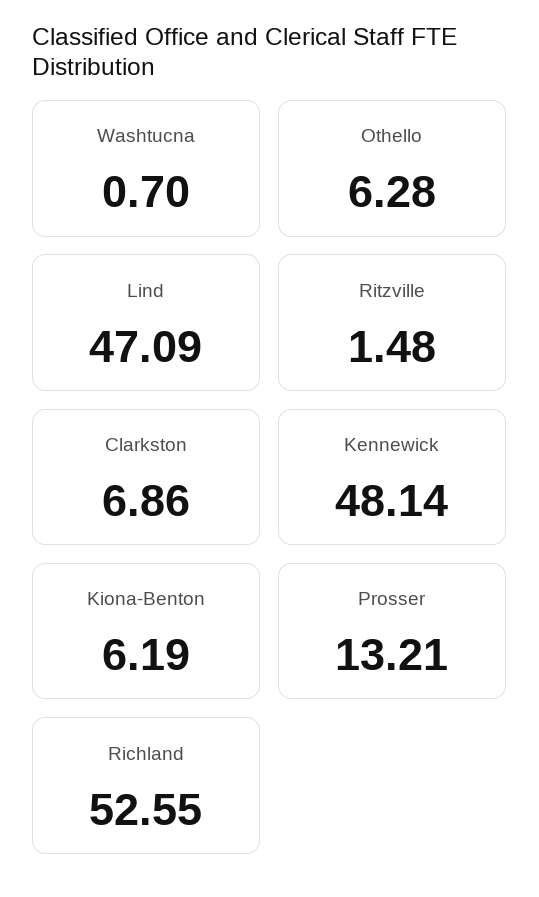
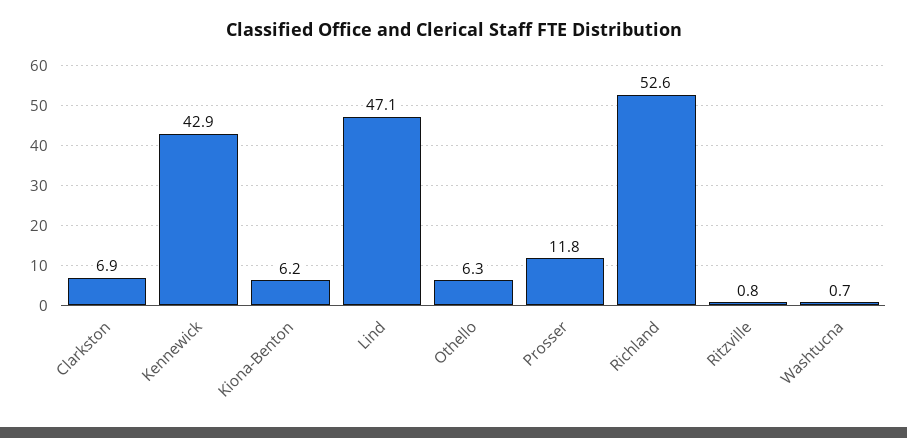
  {
    "Washtucna": 0.7,
    "Othello": 6.28,
    "Lind": 47.09,
-   "Ritzville": 1.48,
+   "Ritzville": 0.8,
    "Clarkston": 6.86,
-   "Kennewick": 48.14,
+   "Kennewick": 42.9,
    "Kiona-Benton": 6.19,
-   "Prosser": 13.21,
+   "Prosser": 11.8,
    "Richland": 52.55
  }

